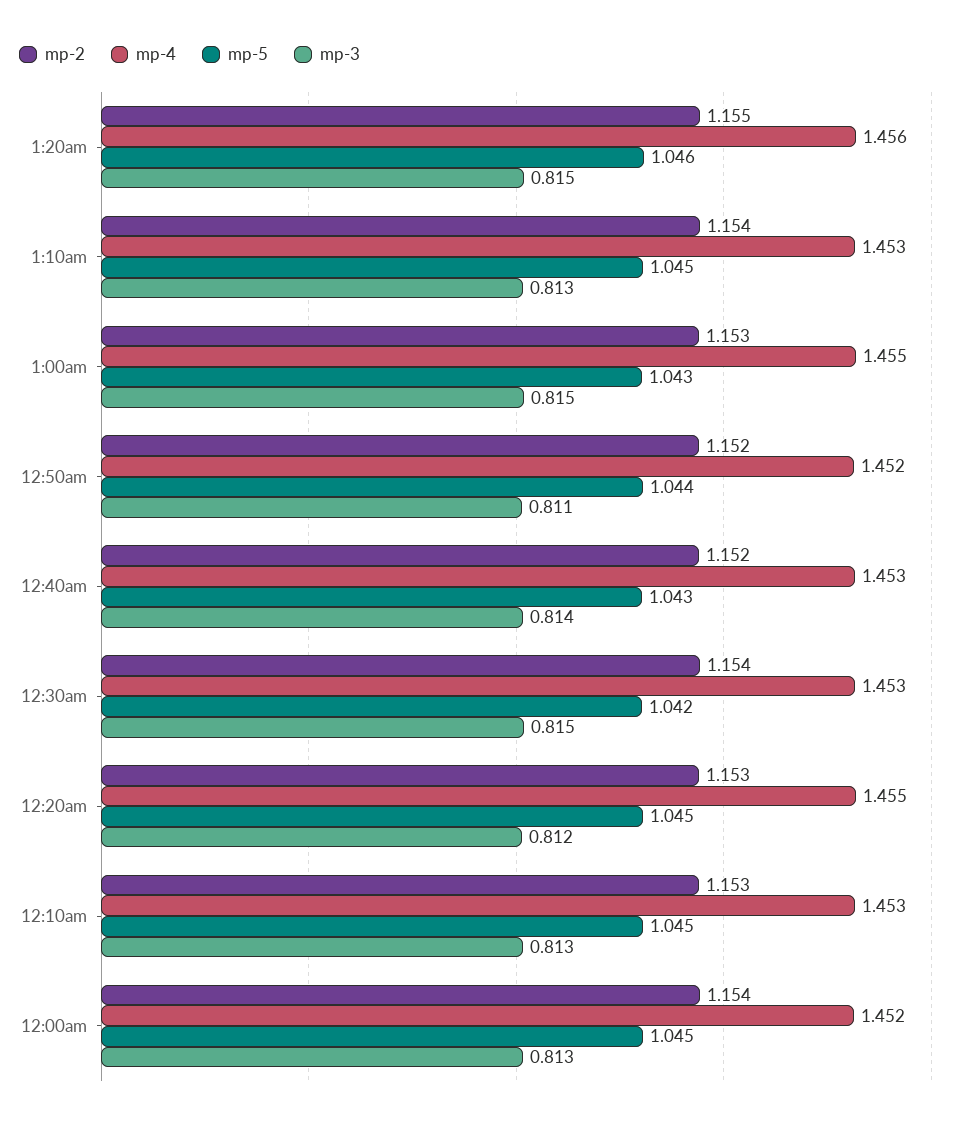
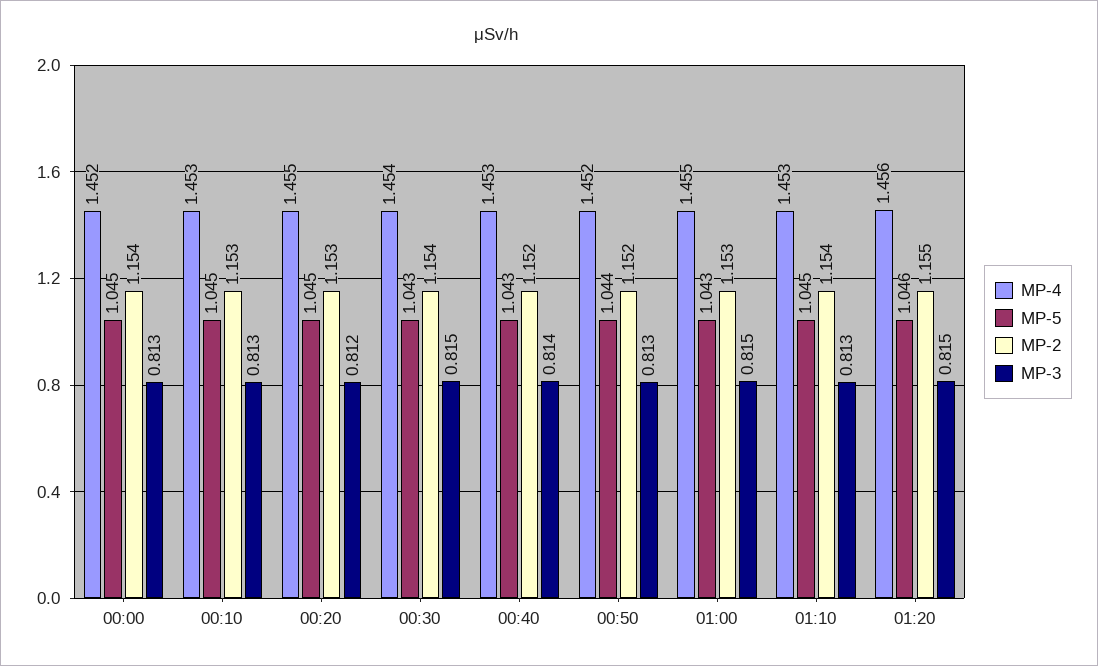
  {
    "mp-2": {
      "1:20am": 1.155,
      "1:10am": 1.154,
      "1:00am": 1.153,
      "12:50am": 1.152,
      "12:40am": 1.152,
      "12:30am": 1.154,
      "12:20am": 1.153,
      "12:10am": 1.153,
      "12:00am": 1.154
    },
    "mp-4": {
      "1:20am": 1.456,
      "1:10am": 1.453,
      "1:00am": 1.455,
      "12:50am": 1.452,
      "12:40am": 1.453,
-     "12:30am": 1.453,
+     "12:30am": 1.454,
      "12:20am": 1.455,
      "12:10am": 1.453,
      "12:00am": 1.452
    },
    "mp-5": {
      "1:20am": 1.046,
      "1:10am": 1.045,
      "1:00am": 1.043,
      "12:50am": 1.044,
      "12:40am": 1.043,
-     "12:30am": 1.042,
+     "12:30am": 1.043,
      "12:20am": 1.045,
      "12:10am": 1.045,
      "12:00am": 1.045
    },
    "mp-3": {
      "1:20am": 0.815,
      "1:10am": 0.813,
      "1:00am": 0.815,
-     "12:50am": 0.811,
+     "12:50am": 0.813,
      "12:40am": 0.814,
      "12:30am": 0.815,
      "12:20am": 0.812,
      "12:10am": 0.813,
      "12:00am": 0.813
    }
  }

